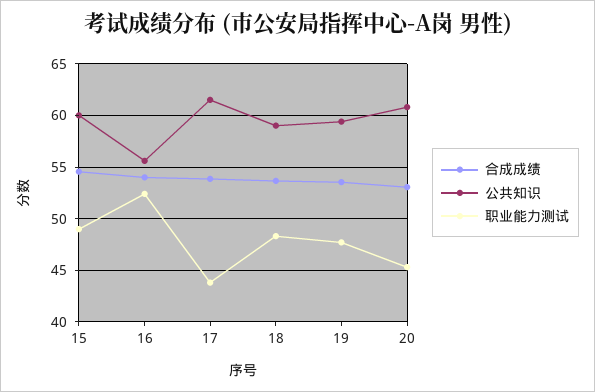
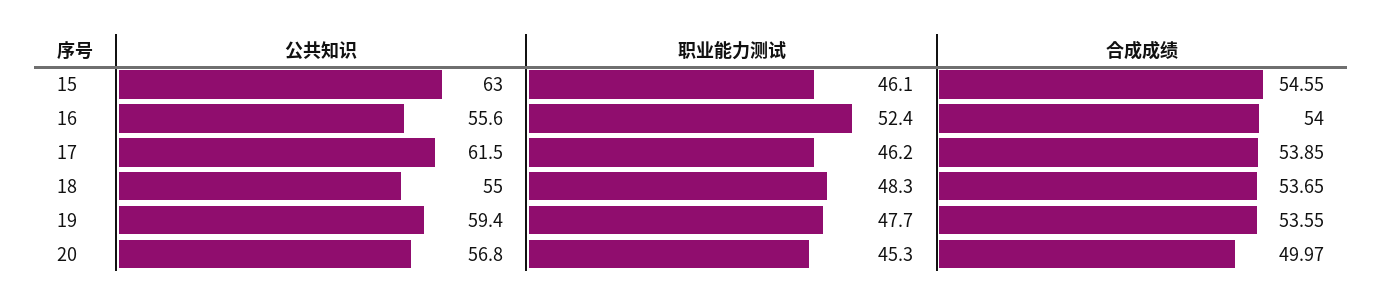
  {
    "合成成绩": {
      "15": 54.55,
      "16": 54,
      "17": 53.85,
      "18": 53.65,
      "19": 53.55,
-     "20": 53
+     "20": 49.97
    },
    "公共知识": {
-     "15": 60,
+     "15": 63,
      "16": 55.6,
      "17": 61.5,
-     "18": 59,
+     "18": 55,
      "19": 59.4,
-     "20": 61
+     "20": 56.8
    },
    "职业能力测试": {
-     "15": 49,
+     "15": 46.1,
      "16": 52.4,
-     "17": 44,
+     "17": 46.2,
      "18": 48.3,
      "19": 47.7,
      "20": 45.3
    }
  }

